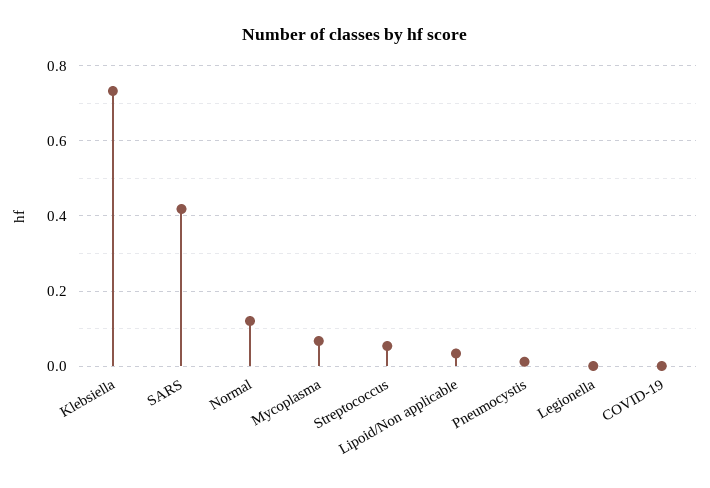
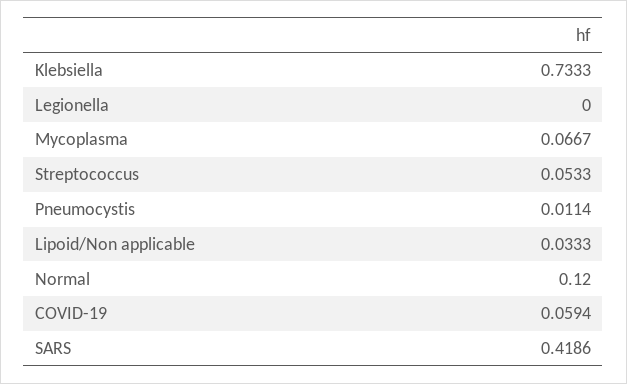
  {
    "Klebsiella": 0.7333,
    "SARS": 0.4186,
    "Normal": 0.12,
    "Mycoplasma": 0.0667,
    "Streptococcus": 0.0533,
    "Lipoid/Non applicable": 0.0333,
    "Pneumocystis": 0.0114,
    "Legionella": 0,
-   "COVID-19": 0
+   "COVID-19": 0.0594
  }

